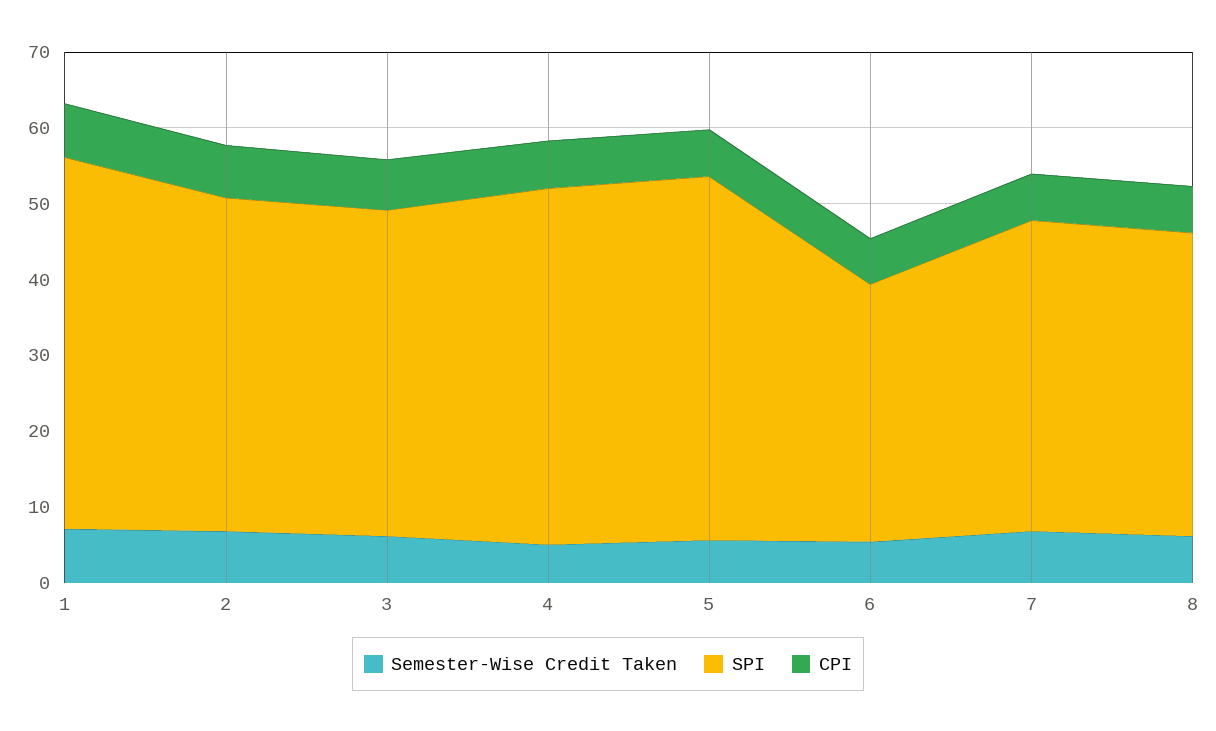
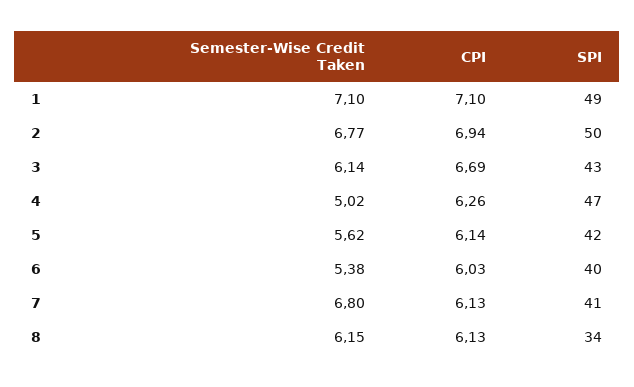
  {
    "Semester-Wise Credit Taken": {
      "1": 7.1,
      "2": 6.77,
      "3": 6.14,
      "4": 5.02,
      "5": 5.62,
      "6": 5.38,
      "7": 6.8,
      "8": 6.15
    },
    "SPI": {
      "1": 49,
-     "2": 44,
+     "2": 50,
      "3": 43,
      "4": 47,
-     "5": 48,
+     "5": 42,
-     "6": 34,
+     "6": 40,
      "7": 41,
-     "8": 40
+     "8": 34
    },
    "CPI": {
      "1": 7.1,
      "2": 6.94,
      "3": 6.69,
      "4": 6.26,
      "5": 6.14,
      "6": 6.03,
      "7": 6.13,
      "8": 6.13
    }
  }

